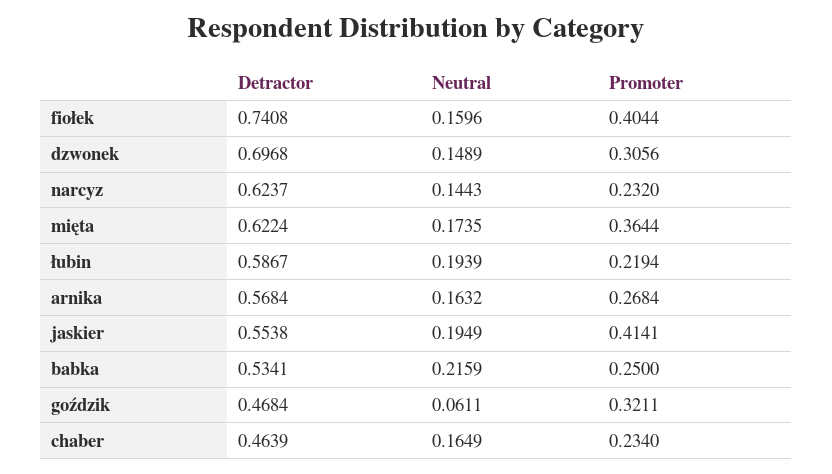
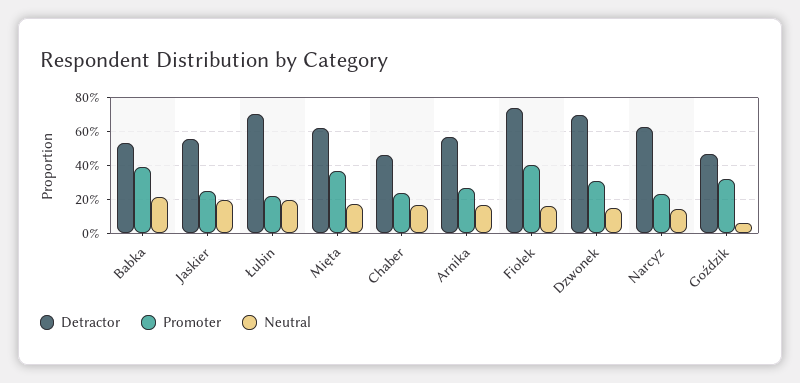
  {
    "Detractor": {
      "fiołek": 0.7408,
      "dzwonek": 0.6968,
      "narcyz": 0.6237,
      "mięta": 0.6224,
-     "łubin": 0.5867,
+     "łubin": 0.7,
      "arnika": 0.5684,
      "jaskier": 0.5538,
      "babka": 0.5341,
      "goździk": 0.4684,
      "chaber": 0.4639
    },
    "Neutral": {
      "fiołek": 0.1596,
      "dzwonek": 0.1489,
      "narcyz": 0.1443,
      "mięta": 0.1735,
      "łubin": 0.1939,
      "arnika": 0.1632,
      "jaskier": 0.1949,
      "babka": 0.2159,
      "goździk": 0.0611,
      "chaber": 0.1649
    },
    "Promoter": {
      "fiołek": 0.4044,
      "dzwonek": 0.3056,
      "narcyz": 0.232,
      "mięta": 0.3644,
      "łubin": 0.2194,
      "arnika": 0.2684,
-     "jaskier": 0.4141,
+     "jaskier": 0.25,
-     "babka": 0.25,
+     "babka": 0.4,
      "goździk": 0.3211,
      "chaber": 0.234
    }
  }

